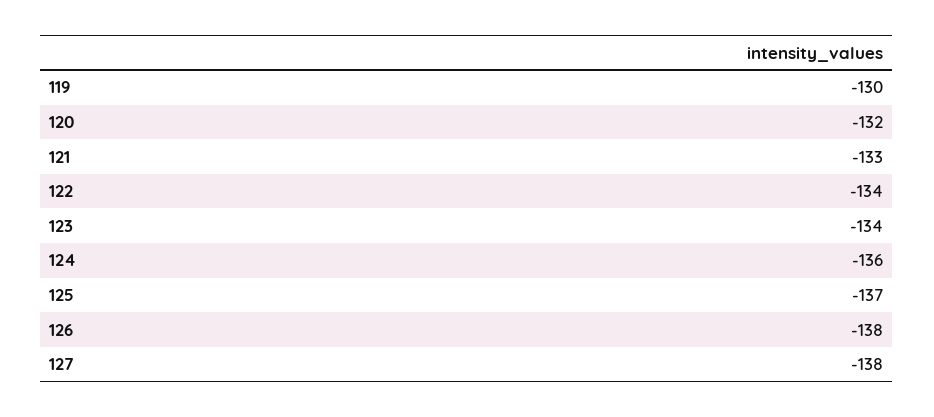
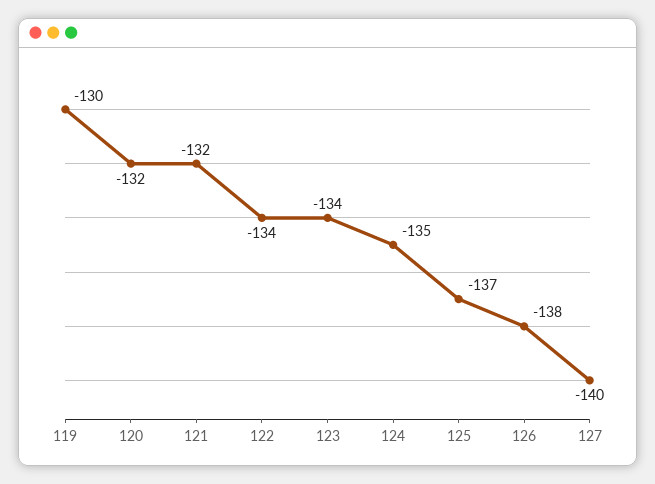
  {
    "119": -130,
    "120": -132,
-   "121": -133,
+   "121": -132,
    "122": -134,
    "123": -134,
-   "124": -136,
+   "124": -135,
    "125": -137,
    "126": -138,
-   "127": -138
+   "127": -140
  }

